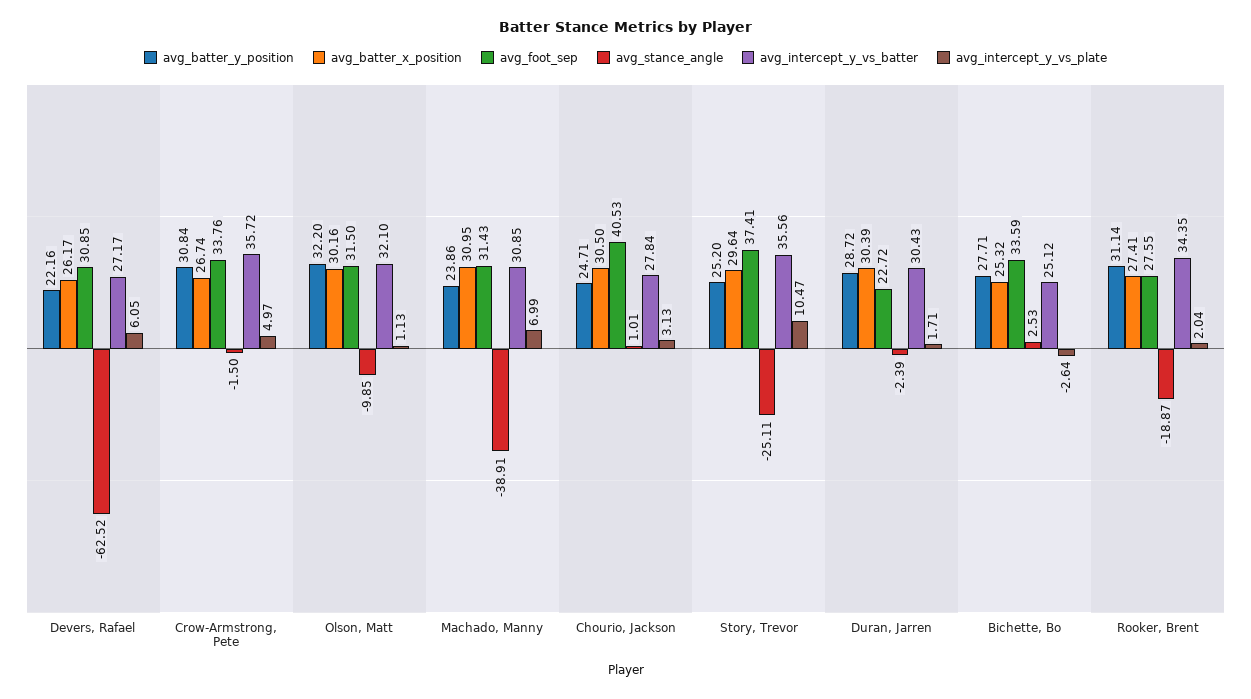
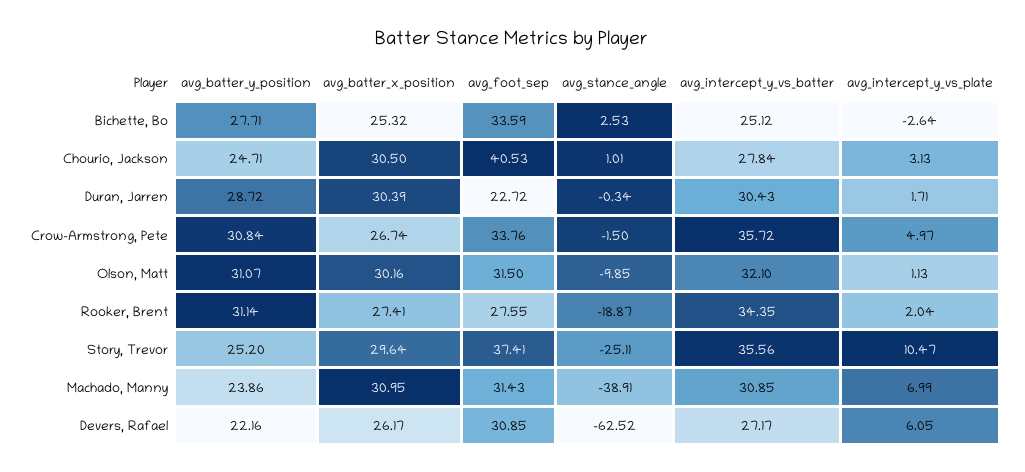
  {
    "avg_batter_y_position": {
      "Devers, Rafael": 22.16,
      "Crow-Armstrong, Pete": 30.84,
-     "Olson, Matt": 32.2,
+     "Olson, Matt": 31.07,
      "Machado, Manny": 23.86,
      "Chourio, Jackson": 24.71,
      "Story, Trevor": 25.2,
      "Duran, Jarren": 28.72,
      "Bichette, Bo": 27.71,
      "Rooker, Brent": 31.14
    },
    "avg_batter_x_position": {
      "Devers, Rafael": 26.17,
      "Crow-Armstrong, Pete": 26.74,
      "Olson, Matt": 30.16,
      "Machado, Manny": 30.95,
      "Chourio, Jackson": 30.5,
      "Story, Trevor": 29.64,
      "Duran, Jarren": 30.39,
      "Bichette, Bo": 25.32,
      "Rooker, Brent": 27.41
    },
    "avg_foot_sep": {
      "Devers, Rafael": 30.85,
      "Crow-Armstrong, Pete": 33.76,
      "Olson, Matt": 31.5,
      "Machado, Manny": 31.43,
      "Chourio, Jackson": 40.53,
      "Story, Trevor": 37.41,
      "Duran, Jarren": 22.72,
      "Bichette, Bo": 33.59,
      "Rooker, Brent": 27.55
    },
    "avg_stance_angle": {
      "Devers, Rafael": -62.52,
      "Crow-Armstrong, Pete": -1.5,
      "Olson, Matt": -9.85,
      "Machado, Manny": -38.91,
      "Chourio, Jackson": 1.01,
      "Story, Trevor": -25.11,
-     "Duran, Jarren": -2.39,
+     "Duran, Jarren": -0.34,
      "Bichette, Bo": 2.53,
      "Rooker, Brent": -18.87
    },
    "avg_intercept_y_vs_batter": {
      "Devers, Rafael": 27.17,
      "Crow-Armstrong, Pete": 35.72,
      "Olson, Matt": 32.1,
      "Machado, Manny": 30.85,
      "Chourio, Jackson": 27.84,
      "Story, Trevor": 35.56,
      "Duran, Jarren": 30.43,
      "Bichette, Bo": 25.12,
      "Rooker, Brent": 34.35
    },
    "avg_intercept_y_vs_plate": {
      "Devers, Rafael": 6.05,
      "Crow-Armstrong, Pete": 4.97,
      "Olson, Matt": 1.13,
      "Machado, Manny": 6.99,
      "Chourio, Jackson": 3.13,
      "Story, Trevor": 10.47,
      "Duran, Jarren": 1.71,
      "Bichette, Bo": -2.64,
      "Rooker, Brent": 2.04
    }
  }

